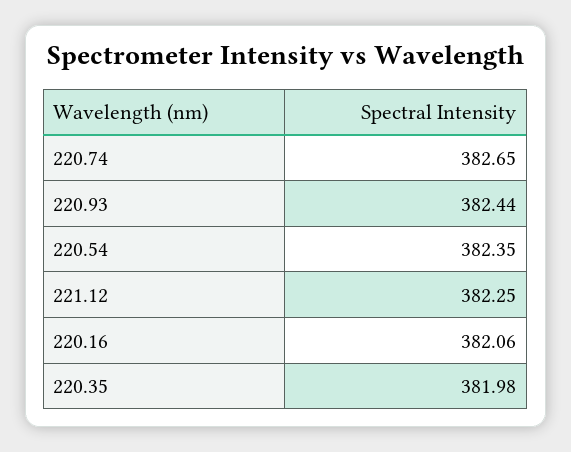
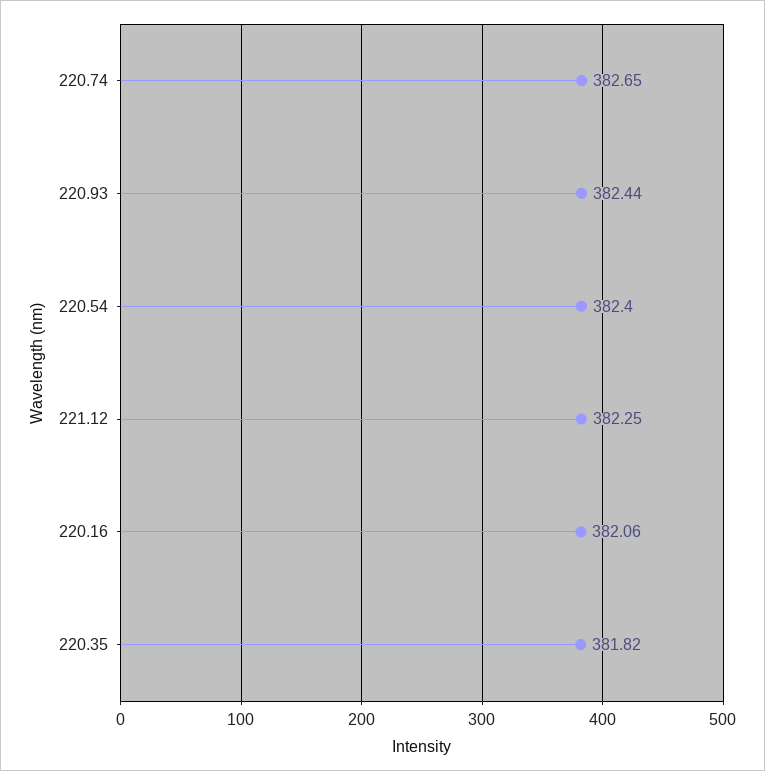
  {
    "220.74": 382.65,
    "220.93": 382.44,
-   "220.54": 382.35,
+   "220.54": 382.4,
    "221.12": 382.25,
    "220.16": 382.06,
-   "220.35": 381.98
+   "220.35": 381.82
  }

